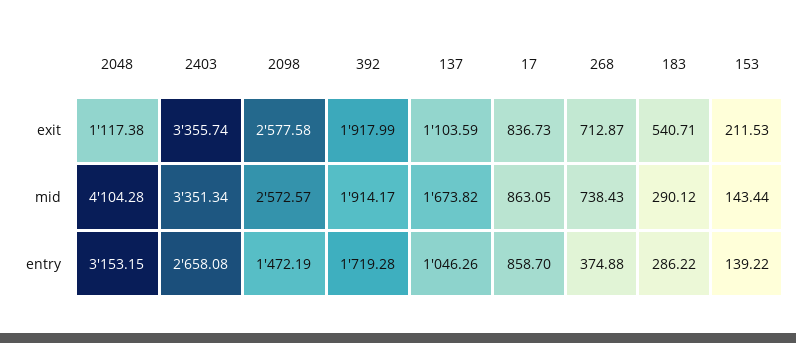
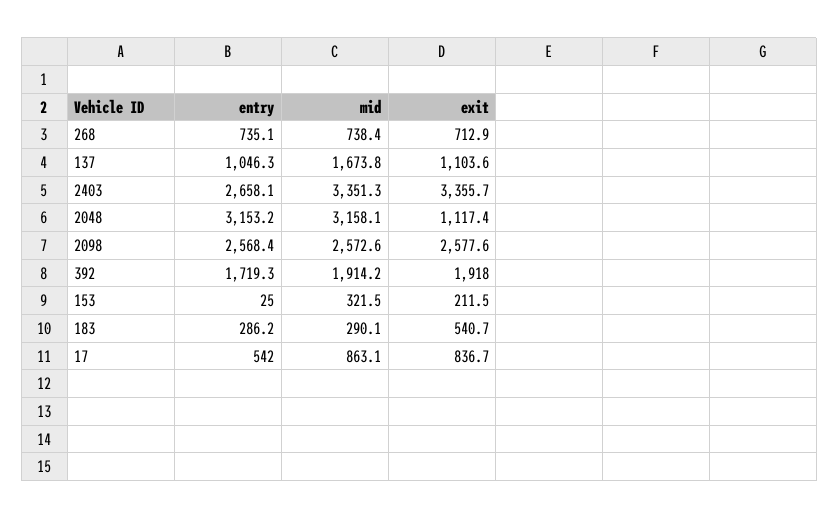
  {
    "2048": {
      "exit": 1117.38,
-     "mid": 4104.28,
+     "mid": 3158.1,
      "entry": 3153.15
    },
    "2403": {
      "exit": 3355.74,
      "mid": 3351.34,
      "entry": 2658.08
    },
    "2098": {
      "exit": 2577.58,
      "mid": 2572.57,
-     "entry": 1472.19
+     "entry": 2568.4
    },
    "392": {
      "exit": 1917.99,
      "mid": 1914.17,
      "entry": 1719.28
    },
    "137": {
      "exit": 1103.59,
      "mid": 1673.82,
      "entry": 1046.26
    },
    "17": {
      "exit": 836.73,
      "mid": 863.05,
-     "entry": 858.7
+     "entry": 542
    },
    "268": {
      "exit": 712.87,
      "mid": 738.43,
-     "entry": 374.88
+     "entry": 735.1
    },
    "183": {
      "exit": 540.71,
      "mid": 290.12,
      "entry": 286.22
    },
    "153": {
      "exit": 211.53,
-     "mid": 143.44,
+     "mid": 321.5,
-     "entry": 139.22
+     "entry": 25
    }
  }

